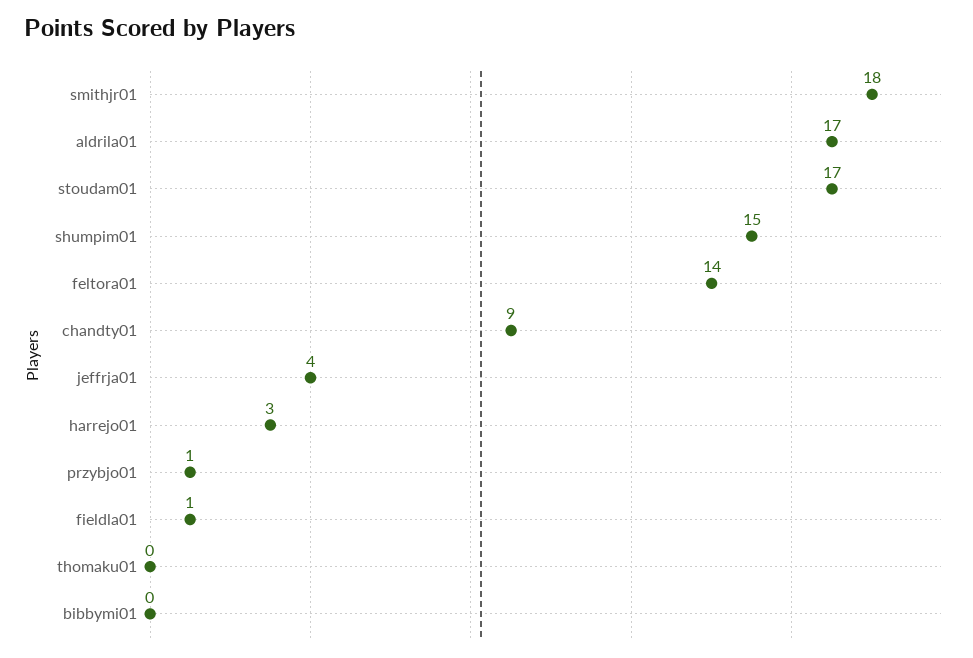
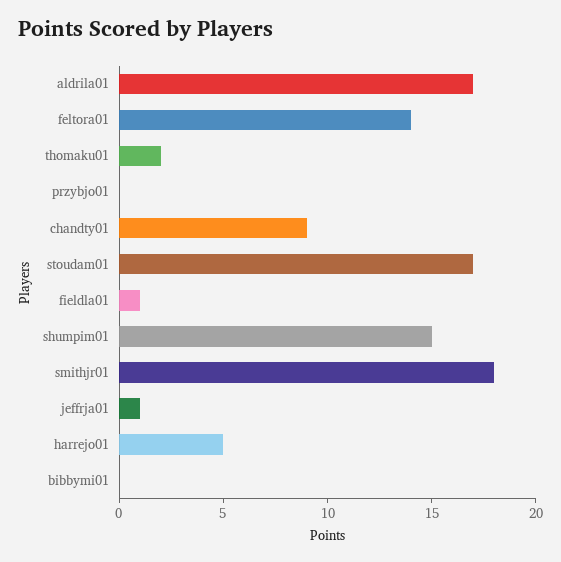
  {
    "smithjr01": 18,
    "aldrila01": 17,
    "stoudam01": 17,
    "shumpim01": 15,
    "feltora01": 14,
    "chandty01": 9,
-   "jeffrja01": 4,
+   "jeffrja01": 1,
-   "harrejo01": 3,
+   "harrejo01": 5,
-   "przybjo01": 1,
+   "przybjo01": 0,
    "fieldla01": 1,
-   "thomaku01": 0,
+   "thomaku01": 2,
    "bibbymi01": 0
  }

